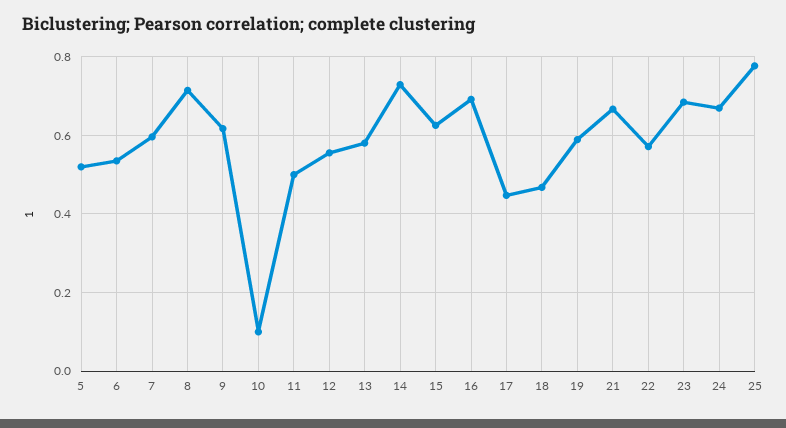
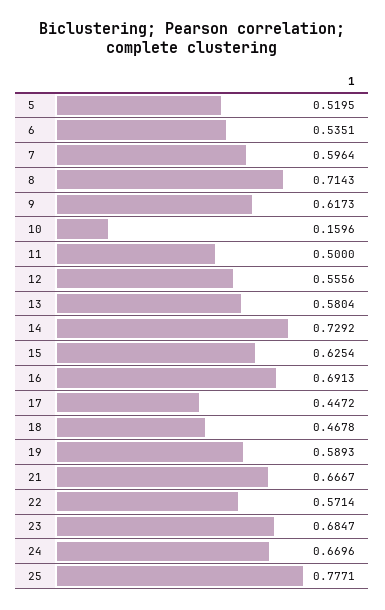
  {
    "5": 0.5195,
    "6": 0.5351,
    "7": 0.5964,
    "8": 0.7143,
    "9": 0.6173,
-   "10": 0.1,
+   "10": 0.1596,
    "11": 0.5,
    "12": 0.5556,
    "13": 0.5804,
    "14": 0.7292,
    "15": 0.6254,
    "16": 0.6913,
    "17": 0.4472,
    "18": 0.4678,
    "19": 0.5893,
    "21": 0.6667,
    "22": 0.5714,
    "23": 0.6847,
    "24": 0.6696,
    "25": 0.7771
  }

